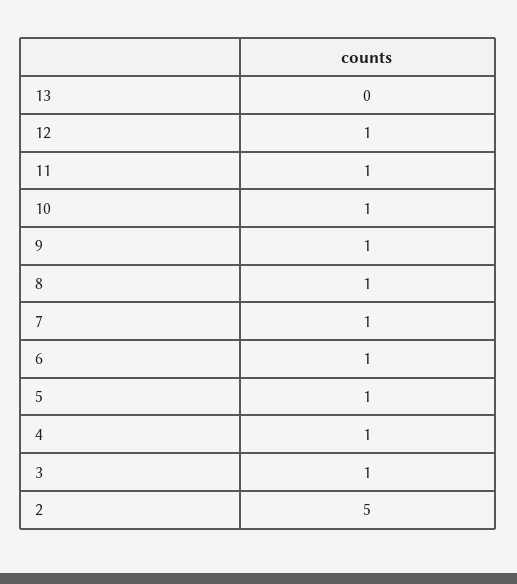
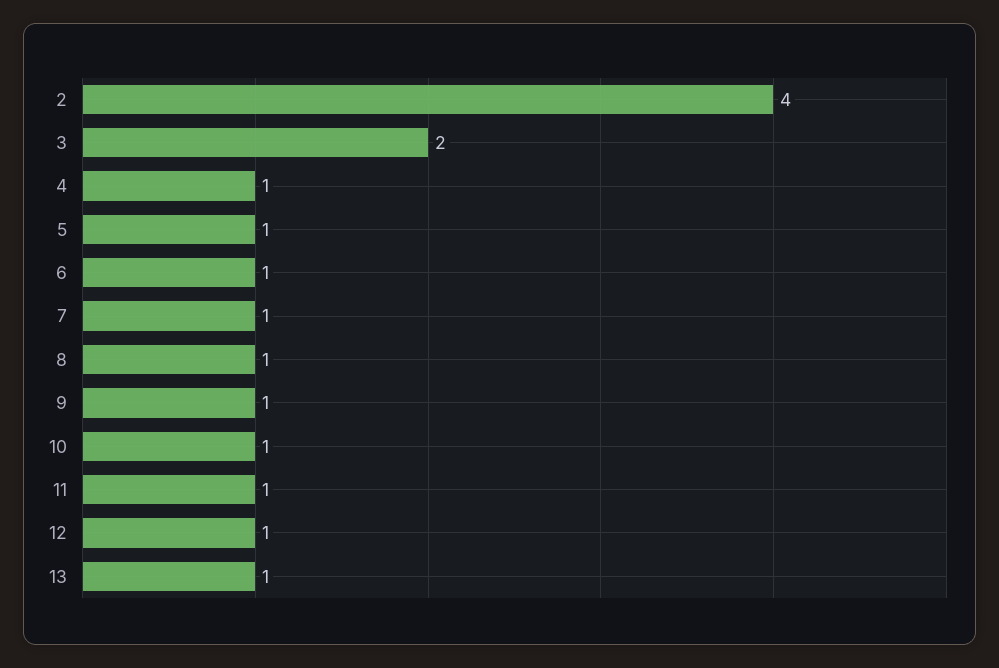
  {
-   "13": 0,
+   "13": 1,
    "12": 1,
    "11": 1,
    "10": 1,
    "9": 1,
    "8": 1,
    "7": 1,
    "6": 1,
    "5": 1,
    "4": 1,
-   "3": 1,
+   "3": 2,
-   "2": 5
+   "2": 4
  }

